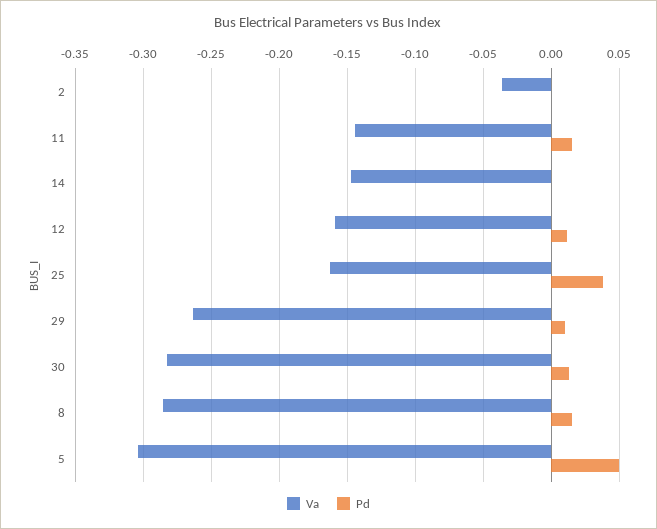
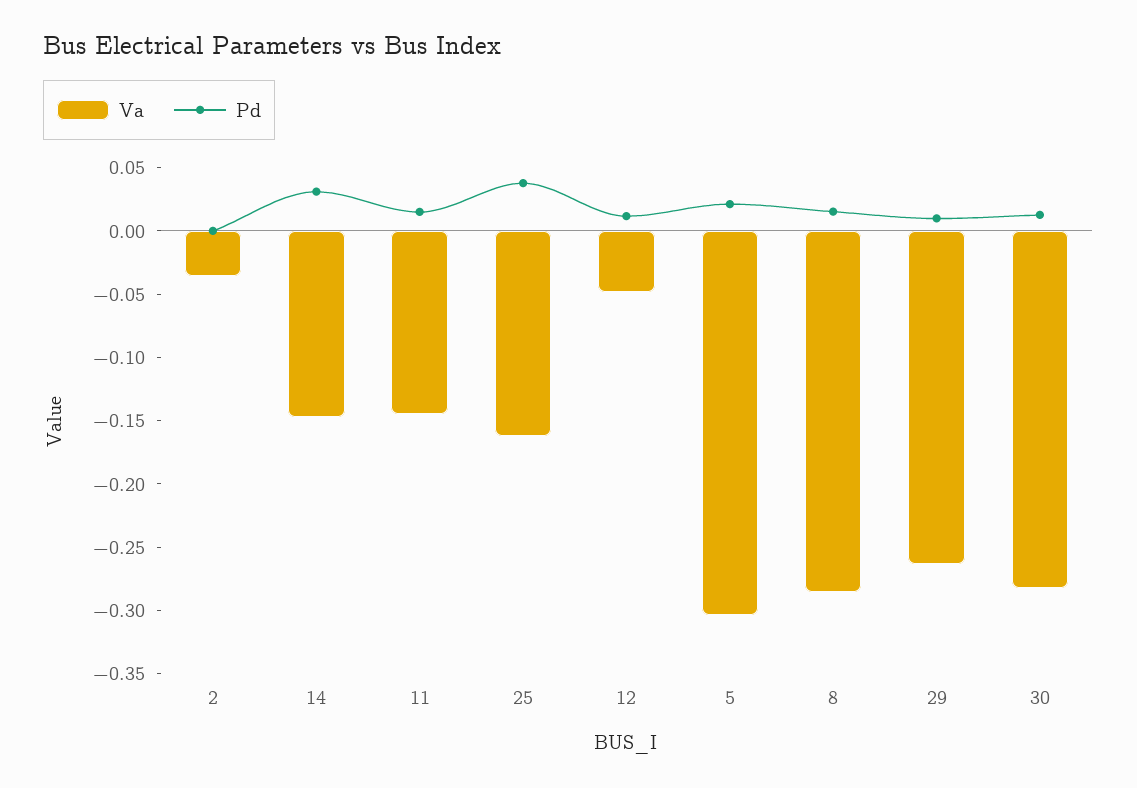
  {
    "Va": {
      "2": -0.035,
      "11": -0.145,
      "14": -0.145,
-     "12": -0.16,
+     "12": -0.05,
      "25": -0.165,
      "29": -0.265,
      "30": -0.28,
      "8": -0.285,
      "5": -0.305
    },
    "Pd": {
      "2": 0,
      "11": 0.015,
-     "14": 0,
+     "14": 0.03,
      "12": 0.01,
      "25": 0.04,
      "29": 0.01,
      "30": 0.015,
      "8": 0.015,
-     "5": 0.05
+     "5": 0.02
    }
  }

